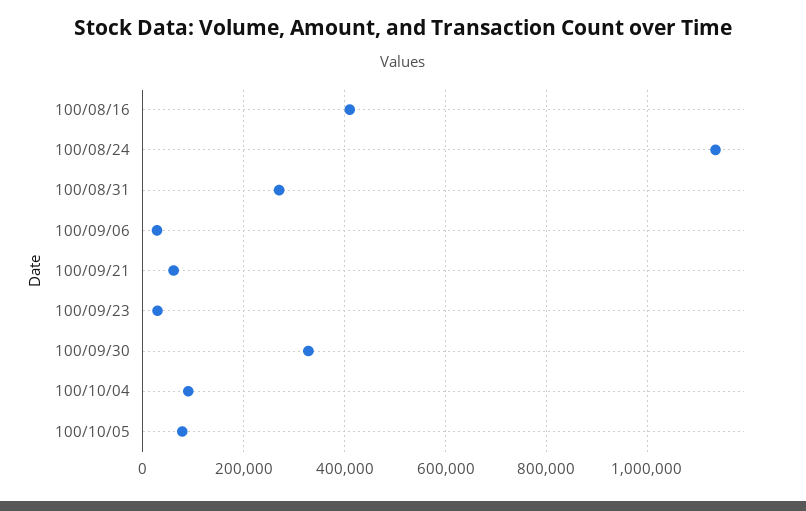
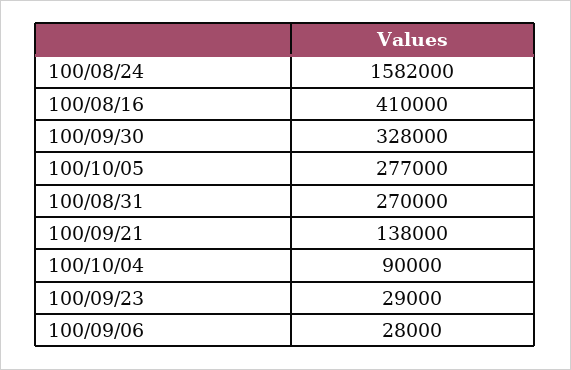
  {
    "100/08/16": 410000,
-   "100/08/24": 1140000,
+   "100/08/24": 1582000,
    "100/08/31": 270000,
    "100/09/06": 28000,
-   "100/09/21": 60000,
+   "100/09/21": 138000,
    "100/09/23": 29000,
    "100/09/30": 328000,
    "100/10/04": 90000,
-   "100/10/05": 80000
+   "100/10/05": 277000
  }

